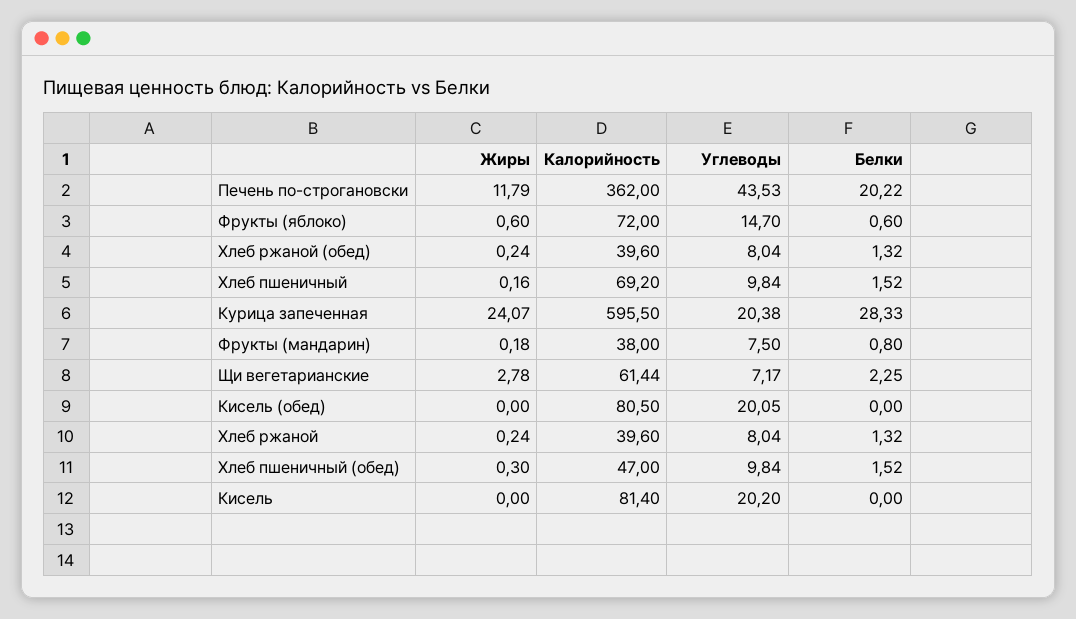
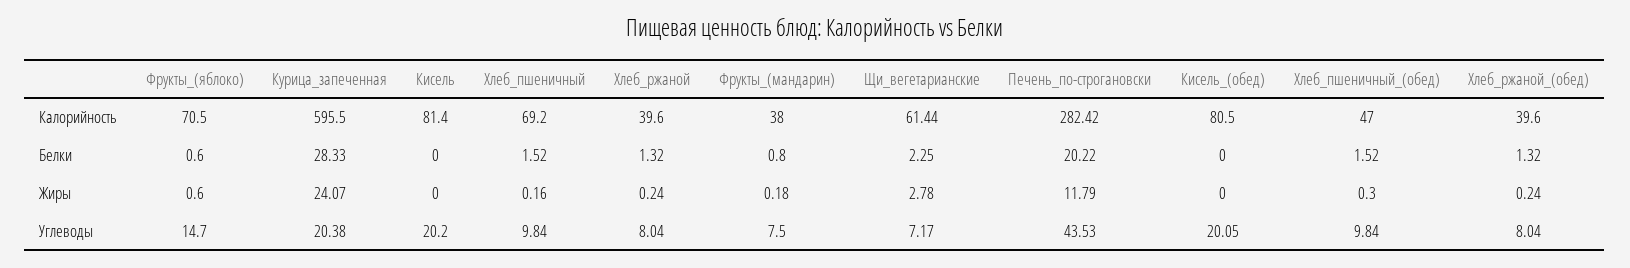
  {
    "Жиры": {
      "Печень по-строгановски": 11.79,
      "Фрукты (яблоко)": 0.6,
      "Хлеб ржаной (обед)": 0.24,
      "Хлеб пшеничный": 0.16,
      "Курица запеченная": 24.07,
      "Фрукты (мандарин)": 0.18,
      "Щи вегетарианские": 2.78,
      "Кисель (обед)": 0,
      "Хлеб ржаной": 0.24,
      "Хлеб пшеничный (обед)": 0.3,
      "Кисель": 0
    },
    "Калорийность": {
-     "Печень по-строгановски": 362,
+     "Печень по-строгановски": 282.42,
-     "Фрукты (яблоко)": 72,
+     "Фрукты (яблоко)": 70.5,
      "Хлеб ржаной (обед)": 39.6,
      "Хлеб пшеничный": 69.2,
      "Курица запеченная": 595.5,
      "Фрукты (мандарин)": 38,
      "Щи вегетарианские": 61.44,
      "Кисель (обед)": 80.5,
      "Хлеб ржаной": 39.6,
      "Хлеб пшеничный (обед)": 47,
      "Кисель": 81.4
    },
    "Углеводы": {
      "Печень по-строгановски": 43.53,
      "Фрукты (яблоко)": 14.7,
      "Хлеб ржаной (обед)": 8.04,
      "Хлеб пшеничный": 9.84,
      "Курица запеченная": 20.38,
      "Фрукты (мандарин)": 7.5,
      "Щи вегетарианские": 7.17,
      "Кисель (обед)": 20.05,
      "Хлеб ржаной": 8.04,
      "Хлеб пшеничный (обед)": 9.84,
      "Кисель": 20.2
    },
    "Белки": {
      "Печень по-строгановски": 20.22,
      "Фрукты (яблоко)": 0.6,
      "Хлеб ржаной (обед)": 1.32,
      "Хлеб пшеничный": 1.52,
      "Курица запеченная": 28.33,
      "Фрукты (мандарин)": 0.8,
      "Щи вегетарианские": 2.25,
      "Кисель (обед)": 0,
      "Хлеб ржаной": 1.32,
      "Хлеб пшеничный (обед)": 1.52,
      "Кисель": 0
    }
  }

